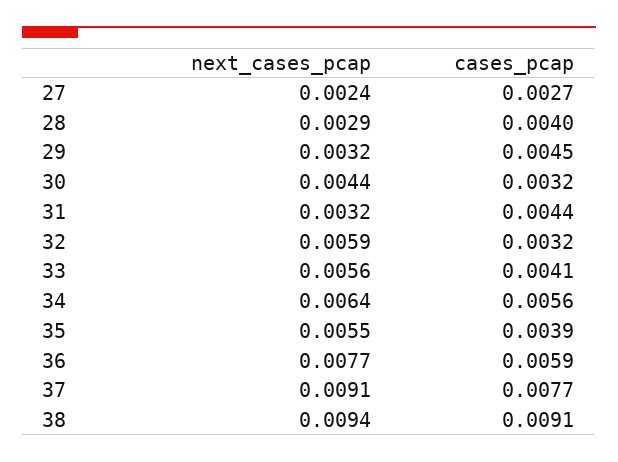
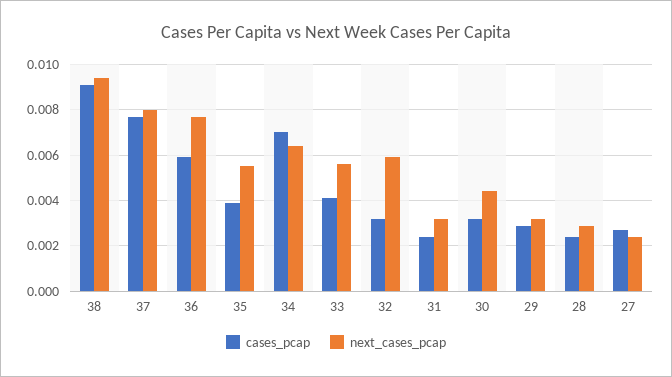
  {
    "next_cases_pcap": {
      "27": 0.0024,
      "28": 0.0029,
      "29": 0.0032,
      "30": 0.0044,
      "31": 0.0032,
      "32": 0.0059,
      "33": 0.0056,
      "34": 0.0064,
      "35": 0.0055,
      "36": 0.0077,
-     "37": 0.0091,
+     "37": 0.008,
      "38": 0.0094
    },
    "cases_pcap": {
      "27": 0.0027,
-     "28": 0.004,
+     "28": 0.0025,
-     "29": 0.0045,
+     "29": 0.003,
      "30": 0.0032,
-     "31": 0.0044,
+     "31": 0.0025,
      "32": 0.0032,
      "33": 0.0041,
-     "34": 0.0056,
+     "34": 0.007,
      "35": 0.0039,
      "36": 0.0059,
      "37": 0.0077,
      "38": 0.0091
    }
  }

